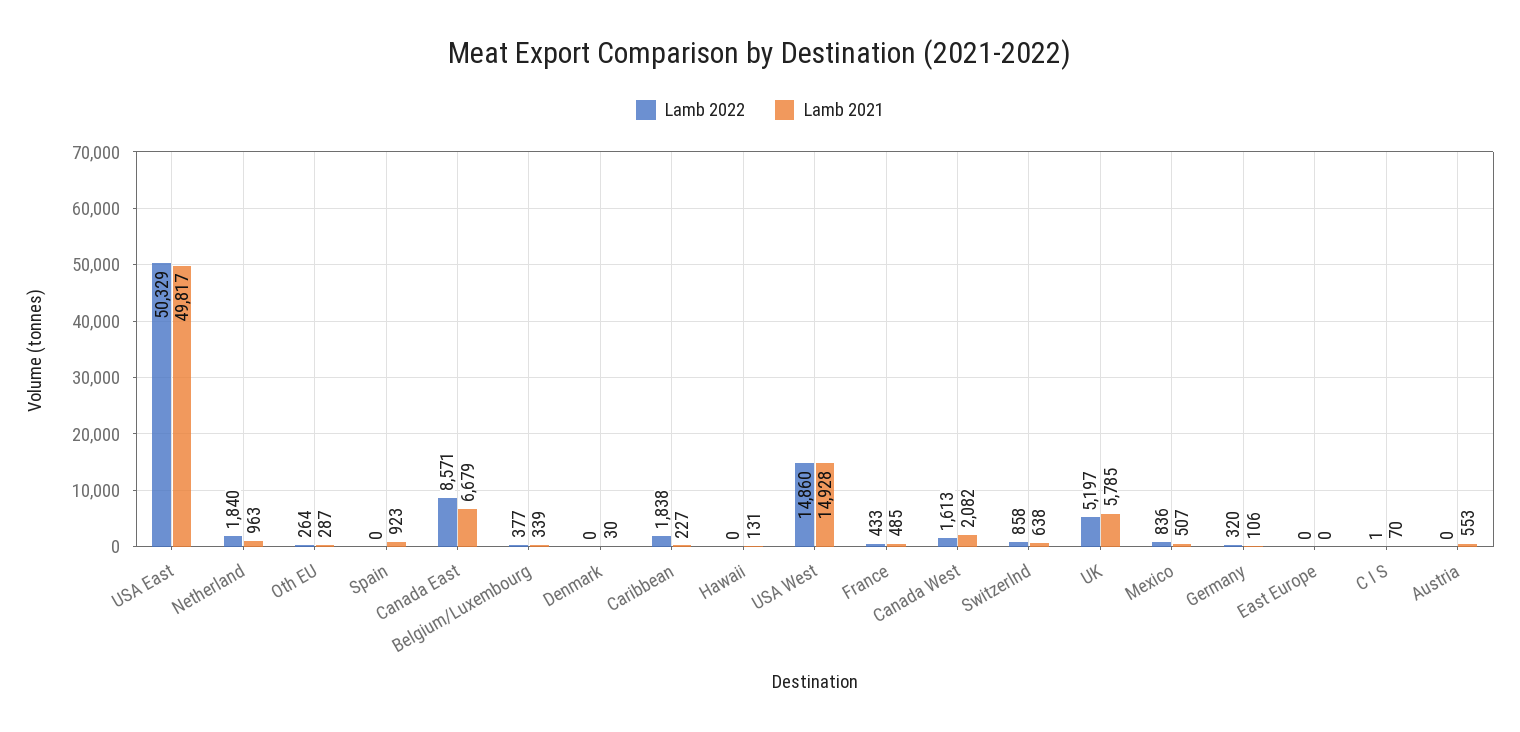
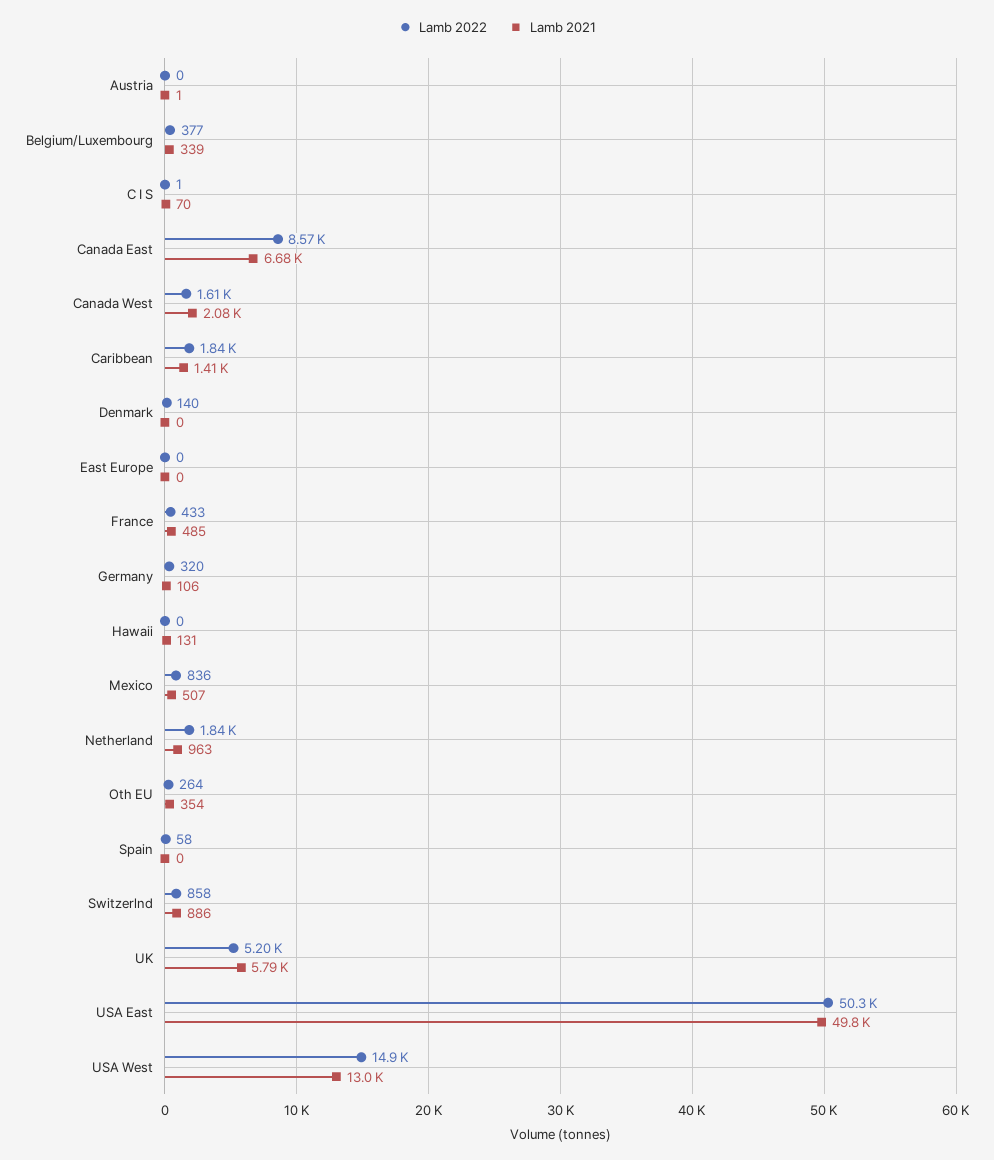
  {
    "Lamb 2022": {
      "USA East": 50329,
      "Netherland": 1840,
      "Oth EU": 264,
-     "Spain": 0,
+     "Spain": 58,
      "Canada East": 8571,
      "Belgium/Luxembourg": 377,
-     "Denmark": 0,
+     "Denmark": 140,
      "Caribbean": 1838,
      "Hawaii": 0,
      "USA West": 14860,
      "France": 433,
      "Canada West": 1613,
      "Switzerlnd": 858,
      "UK": 5197,
      "Mexico": 836,
      "Germany": 320,
      "East Europe": 0,
      "C I S": 1,
      "Austria": 0
    },
    "Lamb 2021": {
      "USA East": 49817,
      "Netherland": 963,
-     "Oth EU": 287,
+     "Oth EU": 354,
-     "Spain": 923,
+     "Spain": 0,
      "Canada East": 6679,
      "Belgium/Luxembourg": 339,
-     "Denmark": 30,
+     "Denmark": 0,
-     "Caribbean": 227,
+     "Caribbean": 1410,
      "Hawaii": 131,
-     "USA West": 14928,
+     "USA West": 13000,
      "France": 485,
      "Canada West": 2082,
-     "Switzerlnd": 638,
+     "Switzerlnd": 886,
      "UK": 5785,
      "Mexico": 507,
      "Germany": 106,
      "East Europe": 0,
      "C I S": 70,
-     "Austria": 553
+     "Austria": 1
    }
  }

